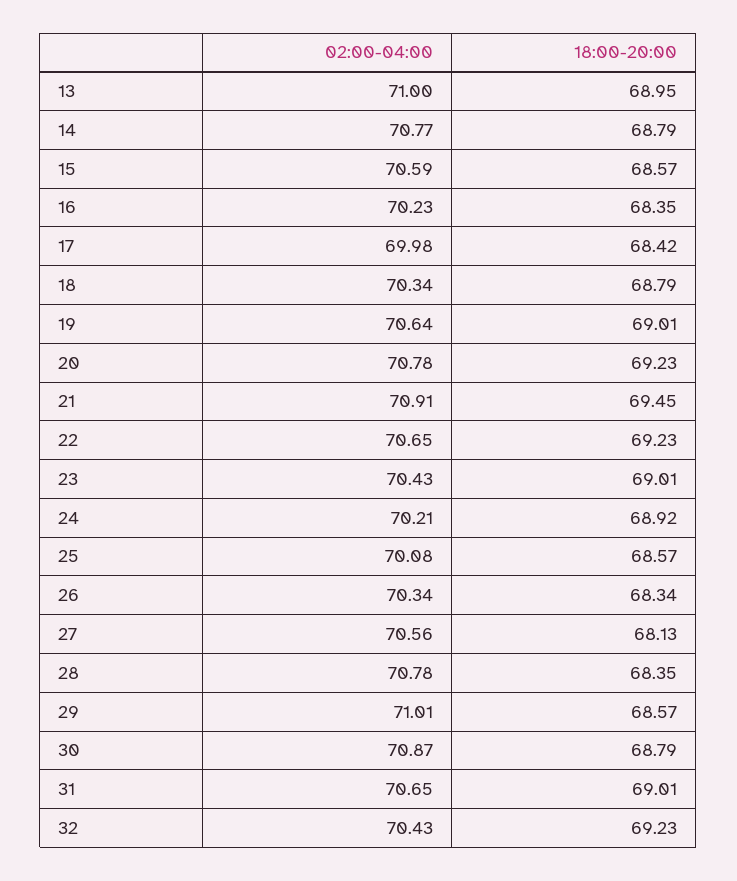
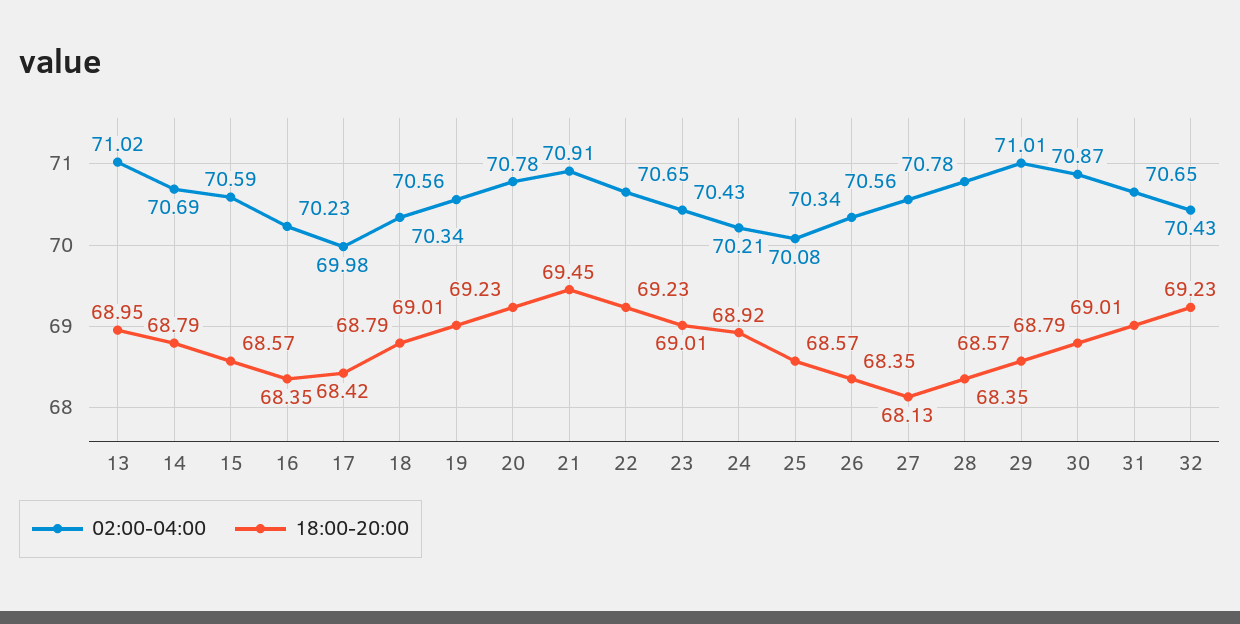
  {
    "02:00-04:00": {
-     "13": 71,
+     "13": 71.02,
-     "14": 70.77,
+     "14": 70.69,
      "15": 70.59,
      "16": 70.23,
      "17": 69.98,
      "18": 70.34,
-     "19": 70.64,
+     "19": 70.56,
      "20": 70.78,
      "21": 70.91,
      "22": 70.65,
      "23": 70.43,
      "24": 70.21,
      "25": 70.08,
      "26": 70.34,
      "27": 70.56,
      "28": 70.78,
      "29": 71.01,
      "30": 70.87,
      "31": 70.65,
      "32": 70.43
    },
    "18:00-20:00": {
      "13": 68.95,
      "14": 68.79,
      "15": 68.57,
      "16": 68.35,
      "17": 68.42,
      "18": 68.79,
      "19": 69.01,
      "20": 69.23,
      "21": 69.45,
      "22": 69.23,
      "23": 69.01,
      "24": 68.92,
      "25": 68.57,
-     "26": 68.34,
+     "26": 68.35,
      "27": 68.13,
      "28": 68.35,
      "29": 68.57,
      "30": 68.79,
      "31": 69.01,
      "32": 69.23
    }
  }

